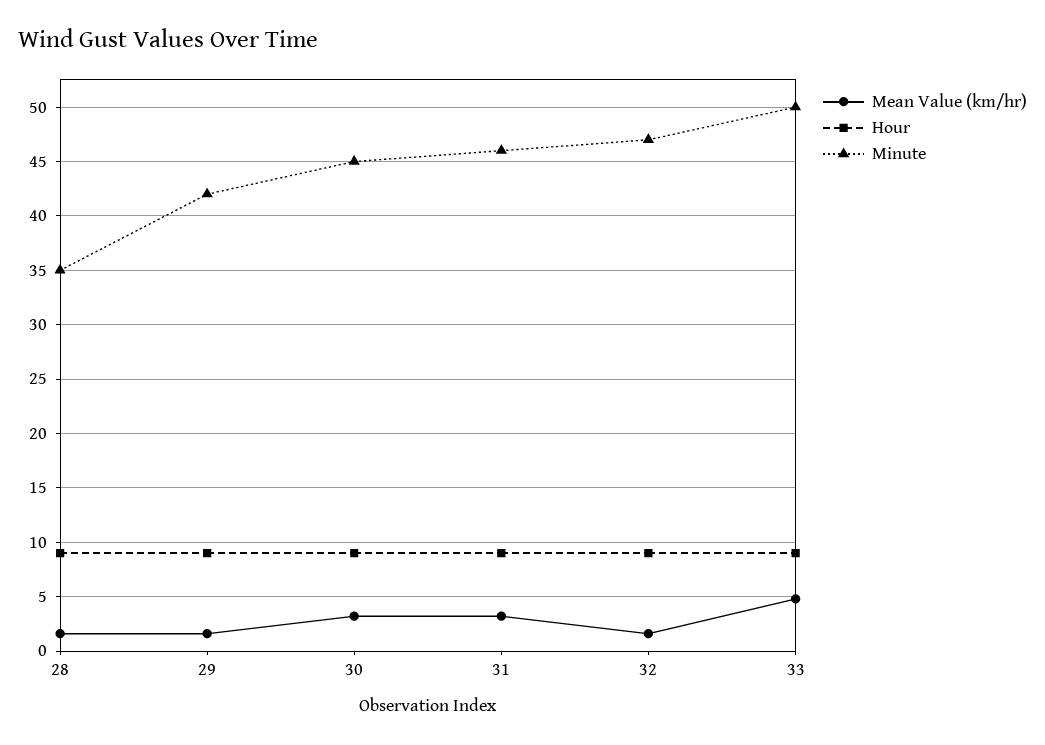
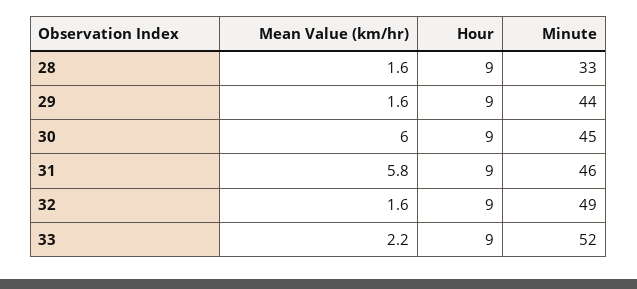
  {
    "Mean Value (km/hr)": {
      "28": 1.6,
      "29": 1.6,
-     "30": 3,
+     "30": 6,
-     "31": 3,
+     "31": 5.8,
      "32": 1.6,
-     "33": 5
+     "33": 2.2
    },
    "Hour": {
      "28": 9,
      "29": 9,
      "30": 9,
      "31": 9,
      "32": 9,
      "33": 9
    },
    "Minute": {
-     "28": 35,
+     "28": 33,
-     "29": 42,
+     "29": 44,
      "30": 45,
      "31": 46,
-     "32": 47,
+     "32": 49,
-     "33": 50
+     "33": 52
    }
  }

